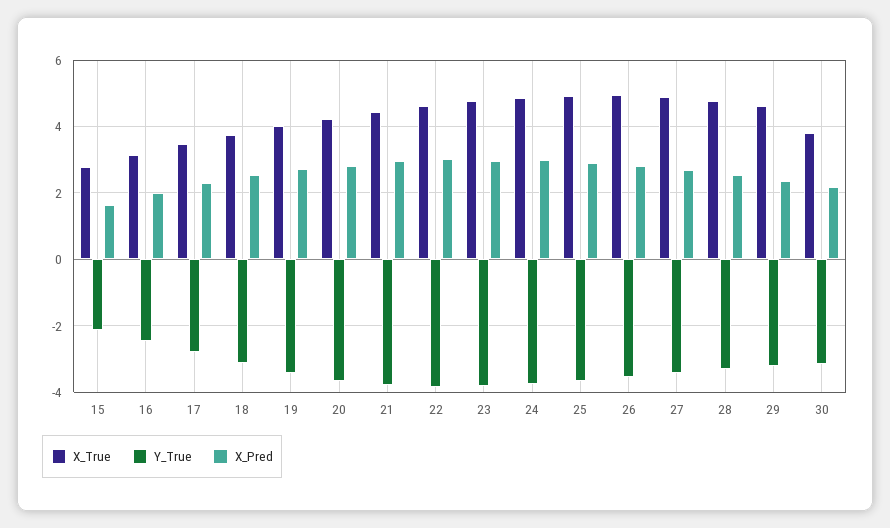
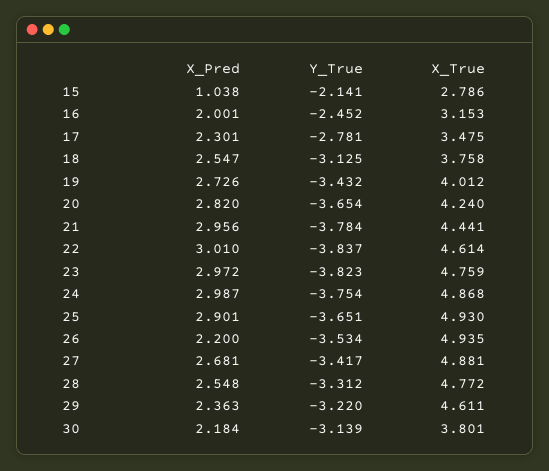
  {
    "X_True": {
      "15": 2.786,
      "16": 3.153,
      "17": 3.475,
      "18": 3.758,
      "19": 4.012,
      "20": 4.24,
      "21": 4.441,
      "22": 4.614,
      "23": 4.759,
      "24": 4.868,
      "25": 4.93,
      "26": 4.935,
      "27": 4.881,
      "28": 4.772,
      "29": 4.611,
      "30": 3.801
    },
    "Y_True": {
      "15": -2.141,
      "16": -2.452,
      "17": -2.781,
      "18": -3.125,
      "19": -3.432,
      "20": -3.654,
      "21": -3.784,
      "22": -3.837,
      "23": -3.823,
      "24": -3.754,
      "25": -3.651,
      "26": -3.534,
      "27": -3.417,
      "28": -3.312,
      "29": -3.22,
      "30": -3.139
    },
    "X_Pred": {
-     "15": 1.6,
+     "15": 1.038,
      "16": 2.001,
      "17": 2.301,
      "18": 2.547,
      "19": 2.726,
      "20": 2.82,
      "21": 2.956,
      "22": 3.01,
      "23": 2.972,
      "24": 2.987,
      "25": 2.901,
-     "26": 2.8,
+     "26": 2.2,
      "27": 2.681,
      "28": 2.548,
      "29": 2.363,
      "30": 2.184
    }
  }

